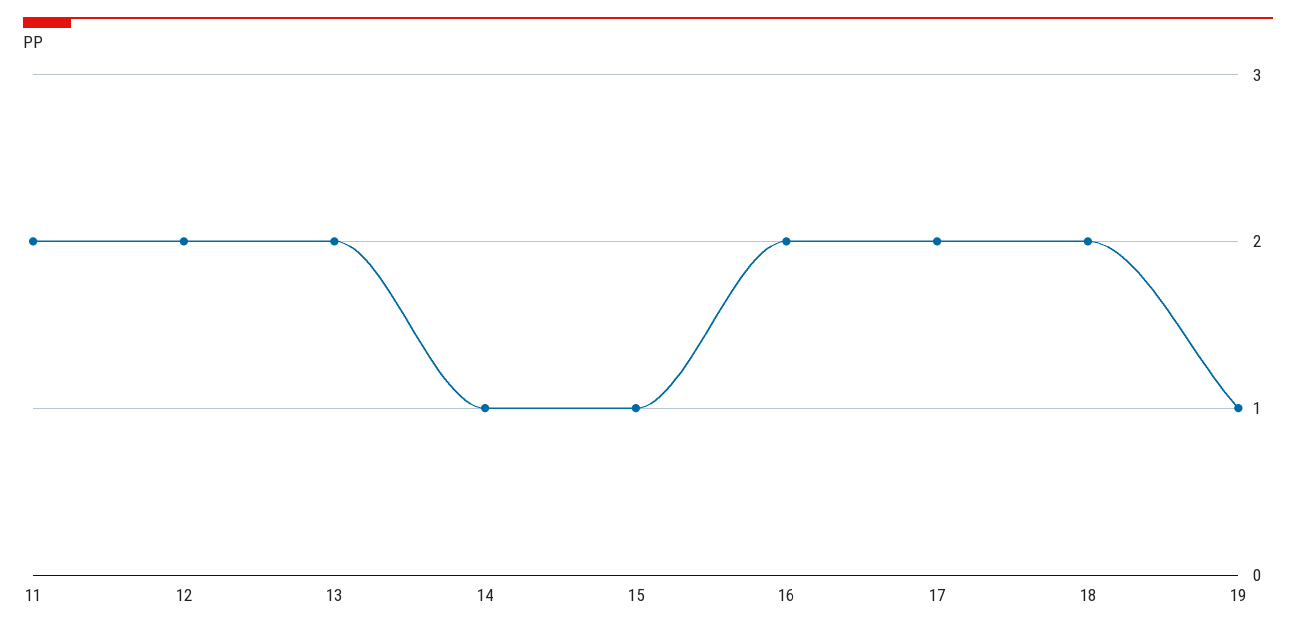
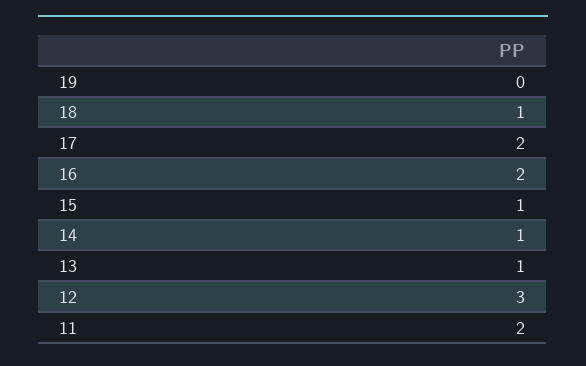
  {
    "11": 2,
-   "12": 2,
+   "12": 3,
-   "13": 2,
+   "13": 1,
    "14": 1,
    "15": 1,
    "16": 2,
    "17": 2,
-   "18": 2,
+   "18": 1,
-   "19": 1
+   "19": 0
  }

